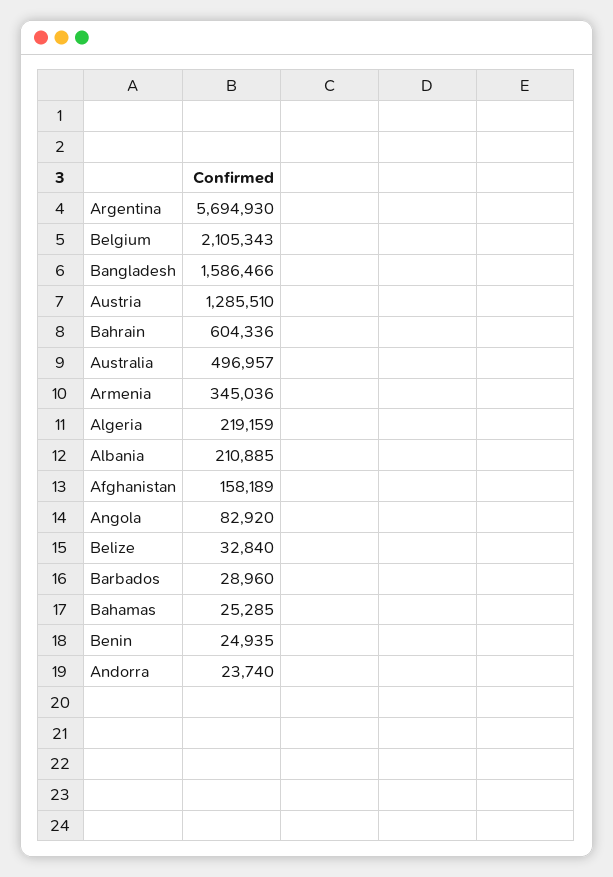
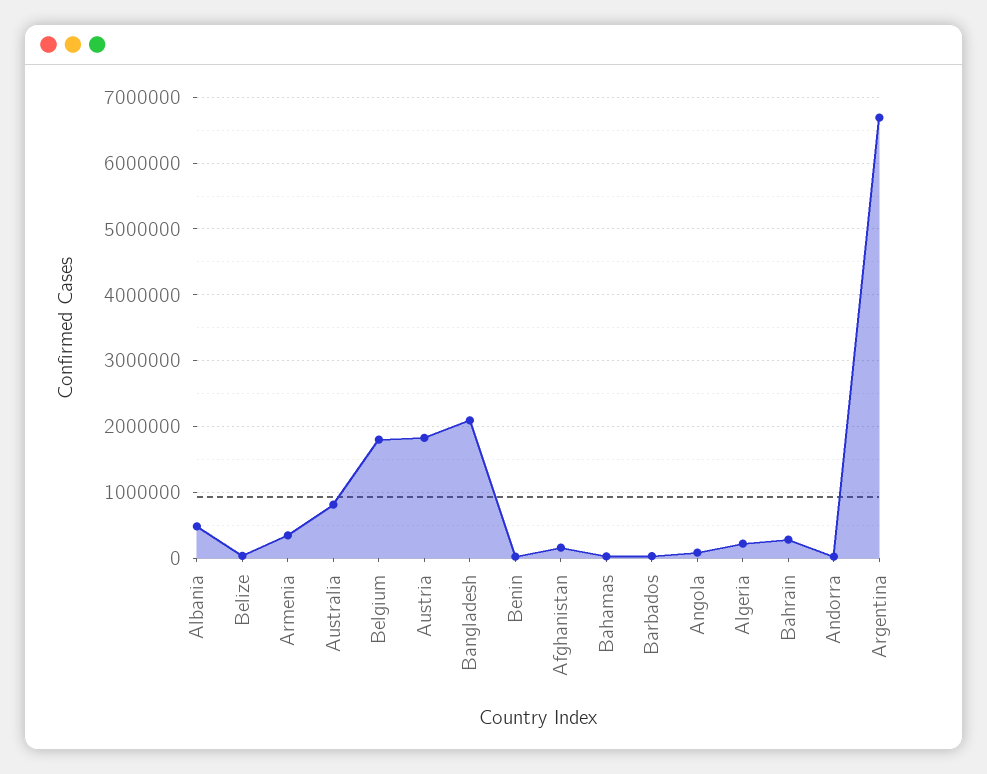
  {
-   "Argentina": 5694930,
+   "Argentina": 6700000,
-   "Belgium": 2105343,
+   "Belgium": 1800000,
-   "Bangladesh": 1586466,
+   "Bangladesh": 2100000,
-   "Austria": 1285510,
+   "Austria": 1800000,
-   "Bahrain": 604336,
+   "Bahrain": 300000,
-   "Australia": 496957,
+   "Australia": 800000,
    "Armenia": 345036,
    "Algeria": 219159,
-   "Albania": 210885,
+   "Albania": 500000,
    "Afghanistan": 158189,
    "Angola": 82920,
    "Belize": 32840,
    "Barbados": 28960,
    "Bahamas": 25285,
    "Benin": 24935,
    "Andorra": 23740
  }

